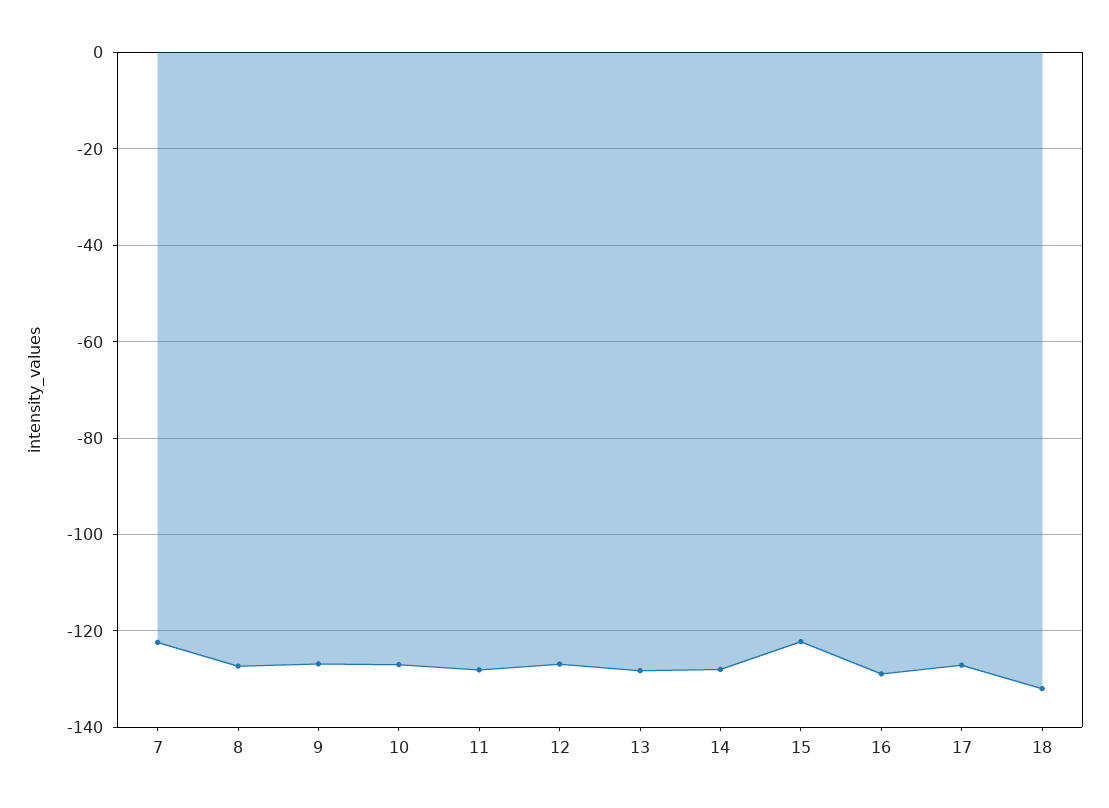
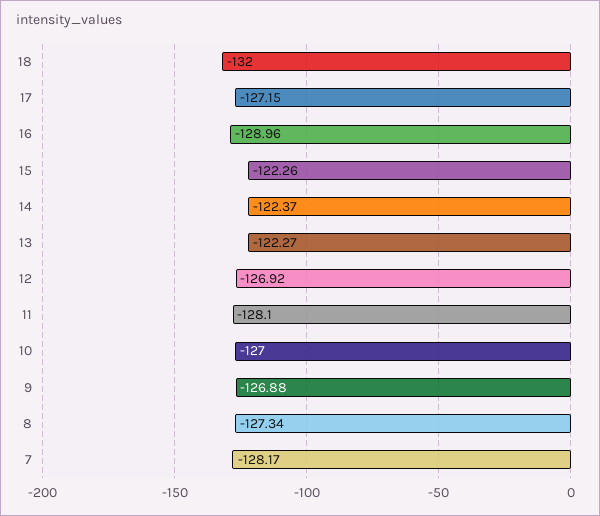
  {
-   "7": -122,
+   "7": -128.17,
    "8": -127.34,
    "9": -126.88,
    "10": -127,
    "11": -128.1,
    "12": -126.92,
-   "13": -128,
+   "13": -122.27,
-   "14": -128,
+   "14": -122.37,
    "15": -122.26,
    "16": -128.96,
    "17": -127.15,
    "18": -132
  }

